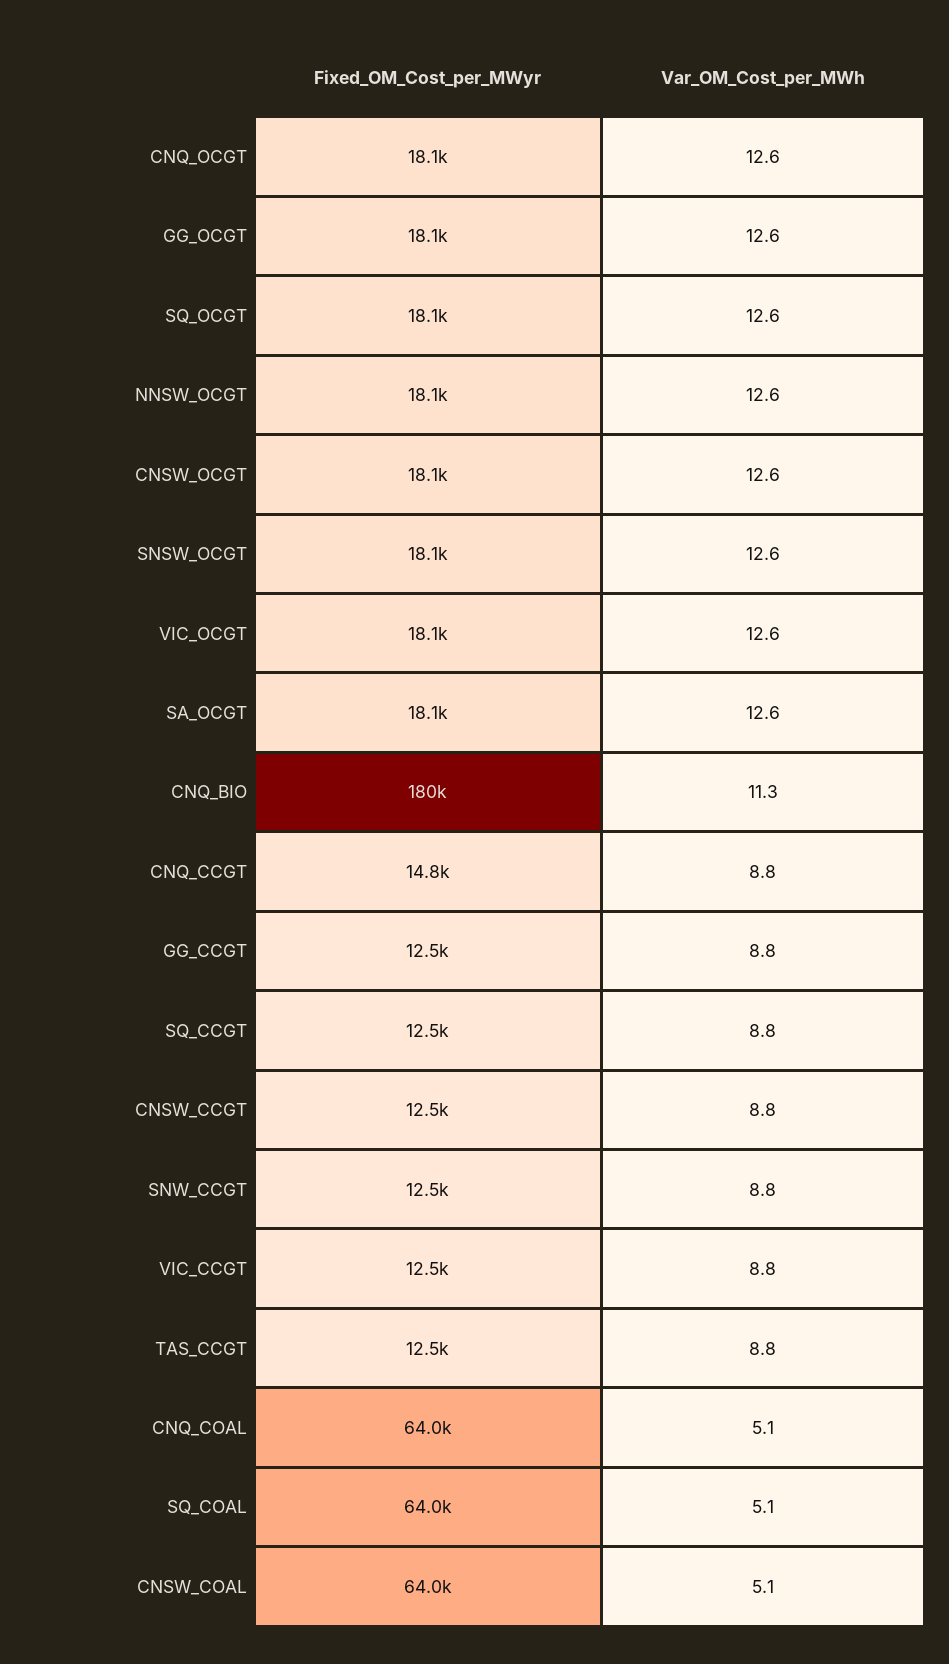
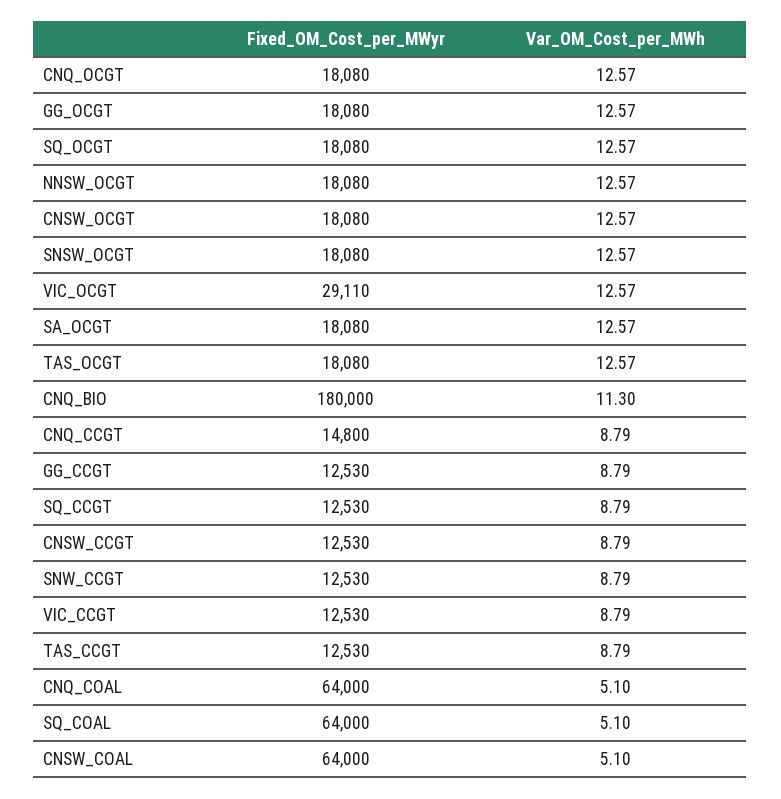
  {
    "Fixed_OM_Cost_per_MWyr": {
      "CNQ_OCGT": 18080,
      "GG_OCGT": 18080,
      "SQ_OCGT": 18080,
      "NNSW_OCGT": 18080,
      "CNSW_OCGT": 18080,
      "SNSW_OCGT": 18080,
-     "VIC_OCGT": 18100,
+     "VIC_OCGT": 29110,
      "SA_OCGT": 18080,
      "CNQ_BIO": 180000,
      "CNQ_CCGT": 14800,
      "GG_CCGT": 12530,
      "SQ_CCGT": 12530,
      "CNSW_CCGT": 12530,
      "SNW_CCGT": 12530,
      "VIC_CCGT": 12530,
      "TAS_CCGT": 12530,
      "CNQ_COAL": 64000,
      "SQ_COAL": 64000,
-     "CNSW_COAL": 64000
+     "CNSW_COAL": 64000,
+     "TAS_OCGT": 18080
    },
    "Var_OM_Cost_per_MWh": {
      "CNQ_OCGT": 12.57,
      "GG_OCGT": 12.57,
      "SQ_OCGT": 12.57,
      "NNSW_OCGT": 12.57,
      "CNSW_OCGT": 12.57,
      "SNSW_OCGT": 12.57,
      "VIC_OCGT": 12.57,
      "SA_OCGT": 12.57,
      "CNQ_BIO": 11.3,
      "CNQ_CCGT": 8.79,
      "GG_CCGT": 8.79,
      "SQ_CCGT": 8.79,
      "CNSW_CCGT": 8.79,
      "SNW_CCGT": 8.79,
      "VIC_CCGT": 8.79,
      "TAS_CCGT": 8.79,
      "CNQ_COAL": 5.1,
      "SQ_COAL": 5.1,
-     "CNSW_COAL": 5.1
+     "CNSW_COAL": 5.1,
+     "TAS_OCGT": 12.57
    }
  }

